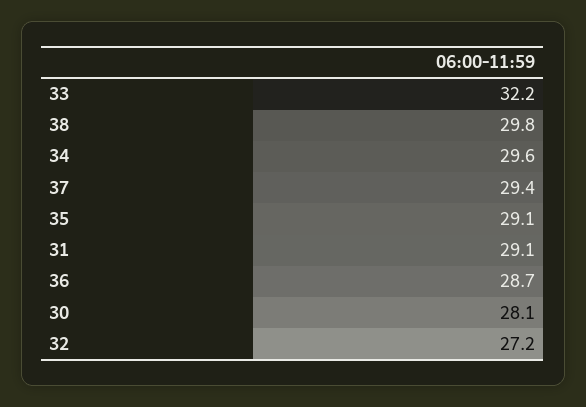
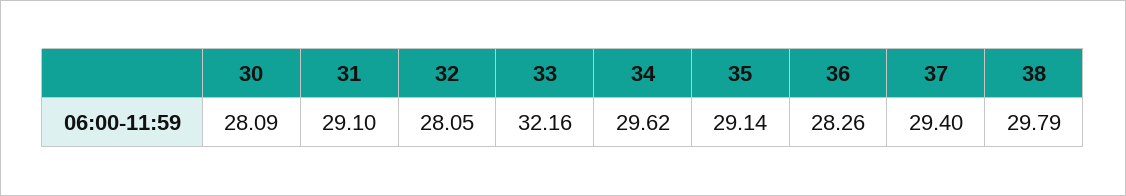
  {
    "33": 32.16,
    "38": 29.79,
    "34": 29.62,
    "37": 29.4,
    "35": 29.14,
    "31": 29.1,
-   "36": 28.7,
+   "36": 28.26,
    "30": 28.09,
-   "32": 27.2
+   "32": 28.05
  }

